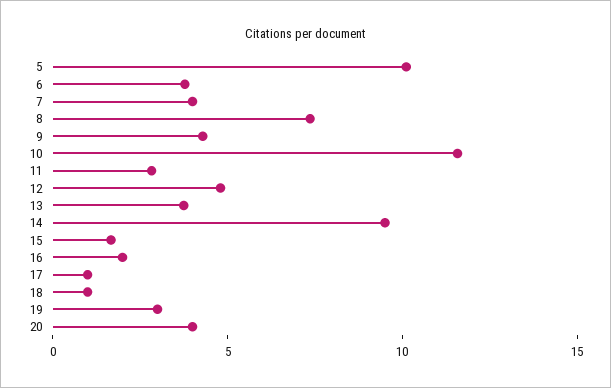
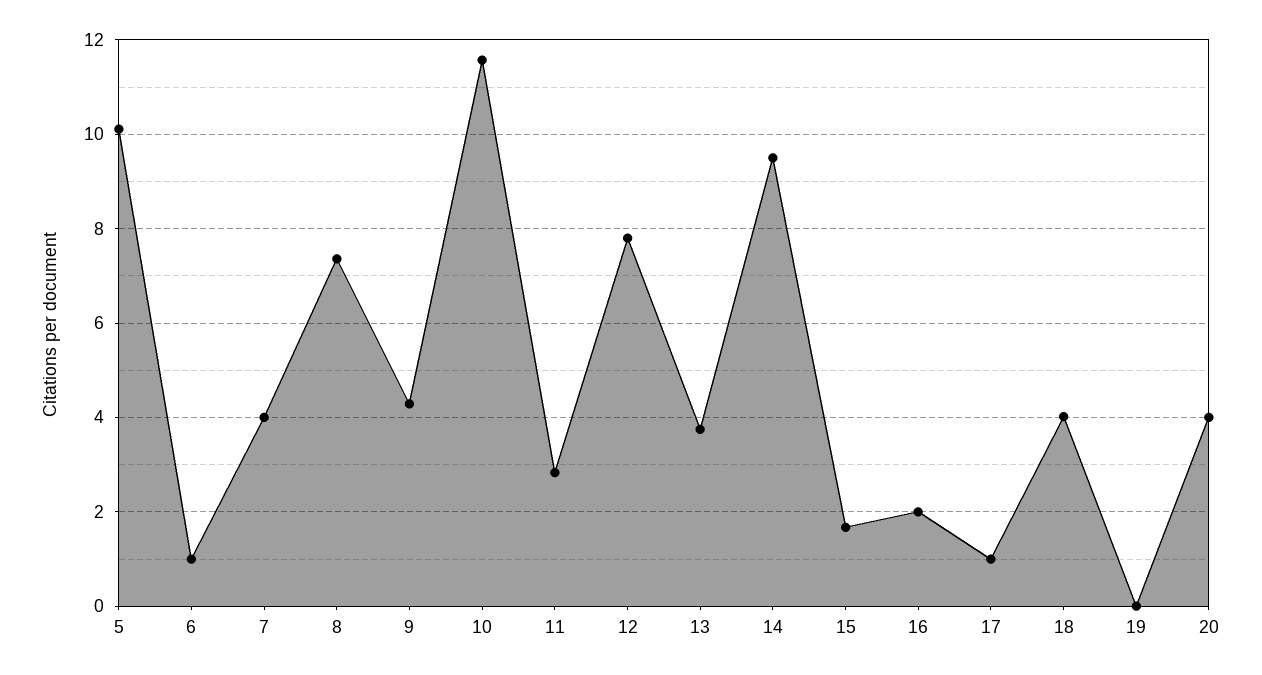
  {
    "5": 10.2,
-   "6": 4,
+   "6": 1,
    "7": 4,
    "8": 7.4,
    "9": 4.2,
    "10": 11.6,
    "11": 2.8,
-   "12": 5,
+   "12": 7.8,
    "13": 3.8,
    "14": 9.6,
    "15": 1.6,
    "16": 2,
    "17": 1,
-   "18": 1,
+   "18": 4,
-   "19": 3,
+   "19": 0,
    "20": 4
  }

